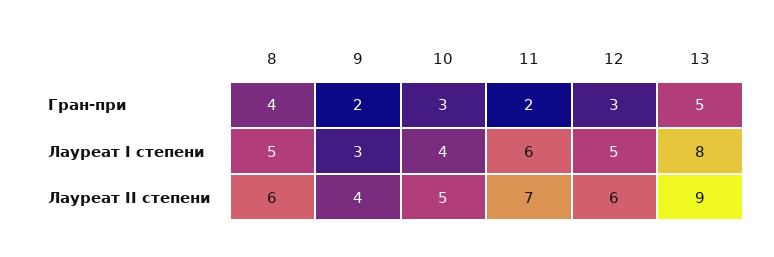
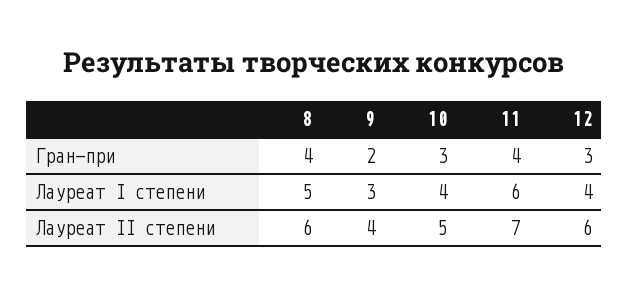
  {
    "8": {
      "Гран-при": 4,
      "Лауреат I степени": 5,
      "Лауреат II степени": 6
    },
    "9": {
      "Гран-при": 2,
      "Лауреат I степени": 3,
      "Лауреат II степени": 4
    },
    "10": {
      "Гран-при": 3,
      "Лауреат I степени": 4,
      "Лауреат II степени": 5
    },
    "11": {
-     "Гран-при": 2,
+     "Гран-при": 4,
      "Лауреат I степени": 6,
      "Лауреат II степени": 7
    },
    "12": {
      "Гран-при": 3,
-     "Лауреат I степени": 5,
+     "Лауреат I степени": 4,
      "Лауреат II степени": 6
-   },
+   }
-   "13": {
-     "Гран-при": 5,
-     "Лауреат I степени": 8,
-     "Лауреат II степени": 9
-   }
  }

